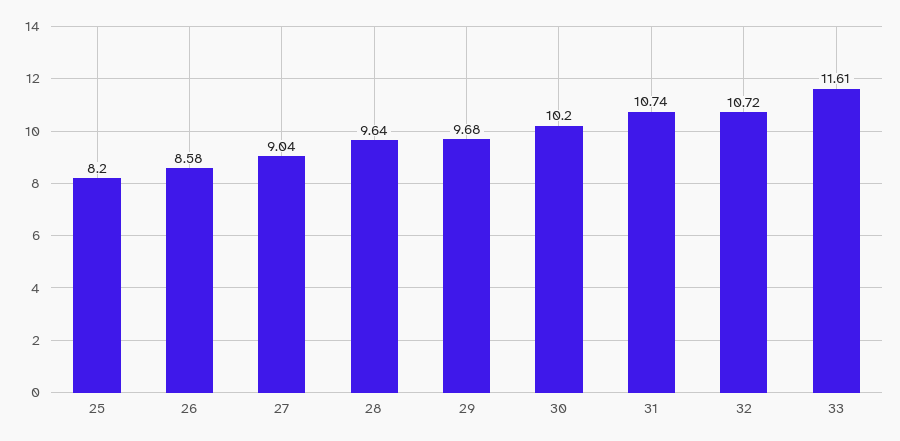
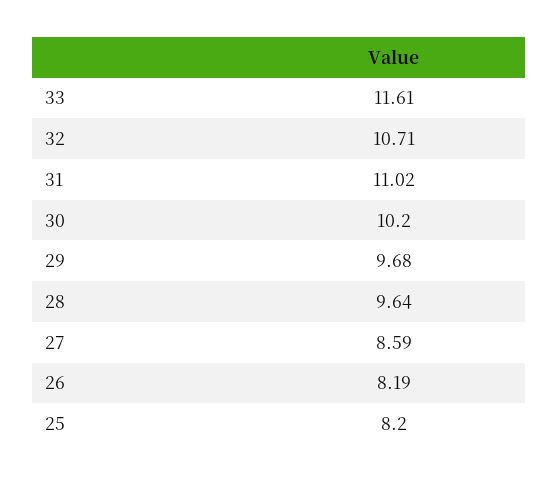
  {
    "25": 8.2,
-   "26": 8.58,
+   "26": 8.19,
-   "27": 9.04,
+   "27": 8.59,
    "28": 9.64,
    "29": 9.68,
    "30": 10.2,
-   "31": 10.74,
+   "31": 11.02,
-   "32": 10.72,
+   "32": 10.71,
    "33": 11.61
  }

